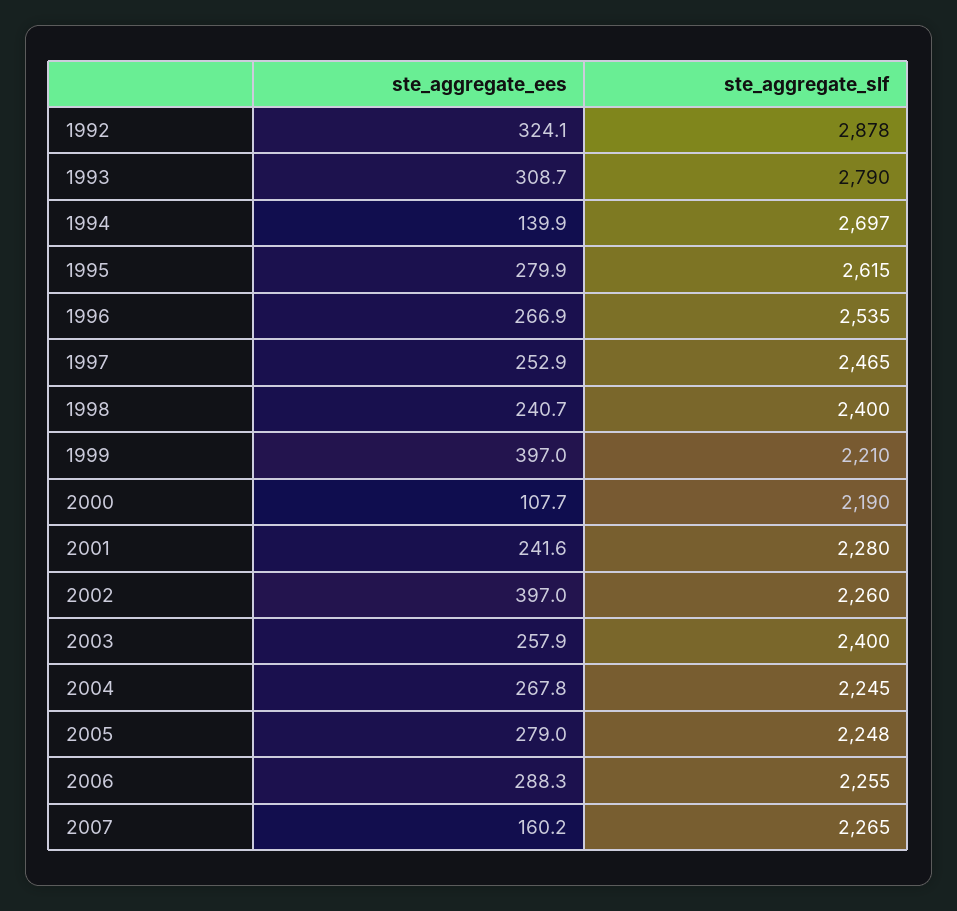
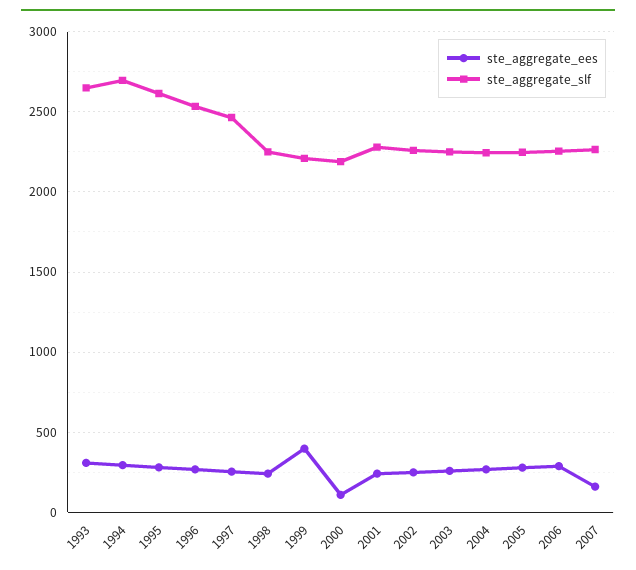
  {
    "ste_aggregate_ees": {
-     "1992": 324.1,
      "1993": 308.7,
-     "1994": 139.9,
+     "1994": 300,
      "1995": 279.9,
      "1996": 266.9,
      "1997": 252.9,
      "1998": 240.7,
      "1999": 397,
      "2000": 107.7,
      "2001": 241.6,
-     "2002": 397,
+     "2002": 250,
      "2003": 257.9,
      "2004": 267.8,
      "2005": 279,
      "2006": 288.3,
      "2007": 160.2
    },
    "ste_aggregate_slf": {
-     "1992": 2878,
-     "1993": 2790,
+     "1993": 2650,
      "1994": 2697,
      "1995": 2615,
      "1996": 2535,
      "1997": 2465,
-     "1998": 2400,
+     "1998": 2250,
      "1999": 2210,
      "2000": 2190,
      "2001": 2280,
      "2002": 2260,
-     "2003": 2400,
+     "2003": 2250,
      "2004": 2245,
      "2005": 2248,
      "2006": 2255,
      "2007": 2265
    }
  }

